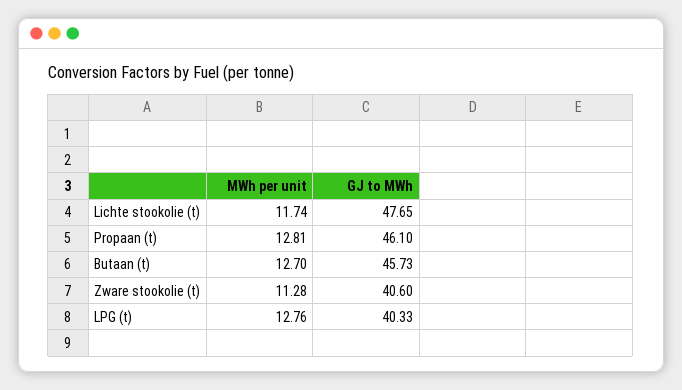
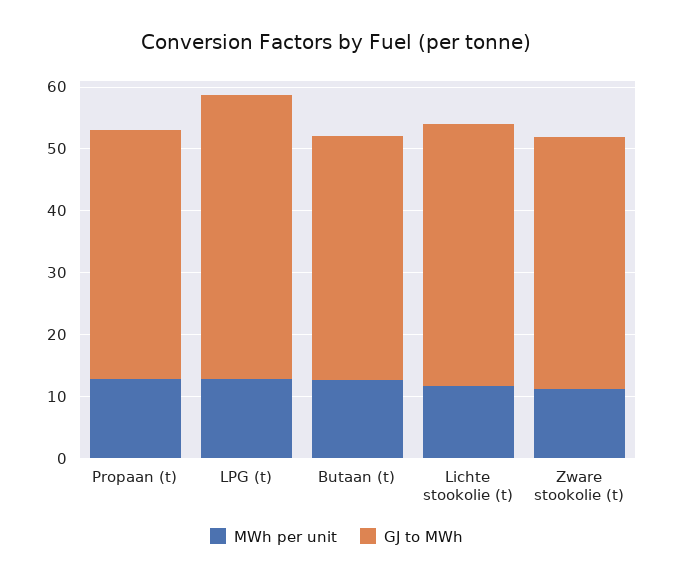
  {
    "MWh per unit": {
      "Lichte stookolie (t)": 11.74,
      "Propaan (t)": 12.81,
      "Butaan (t)": 12.7,
      "Zware stookolie (t)": 11.28,
      "LPG (t)": 12.76
    },
    "GJ to MWh": {
-     "Lichte stookolie (t)": 47.65,
+     "Lichte stookolie (t)": 42,
-     "Propaan (t)": 46.1,
+     "Propaan (t)": 40,
-     "Butaan (t)": 45.73,
+     "Butaan (t)": 40,
      "Zware stookolie (t)": 40.6,
-     "LPG (t)": 40.33
+     "LPG (t)": 46
    }
  }

